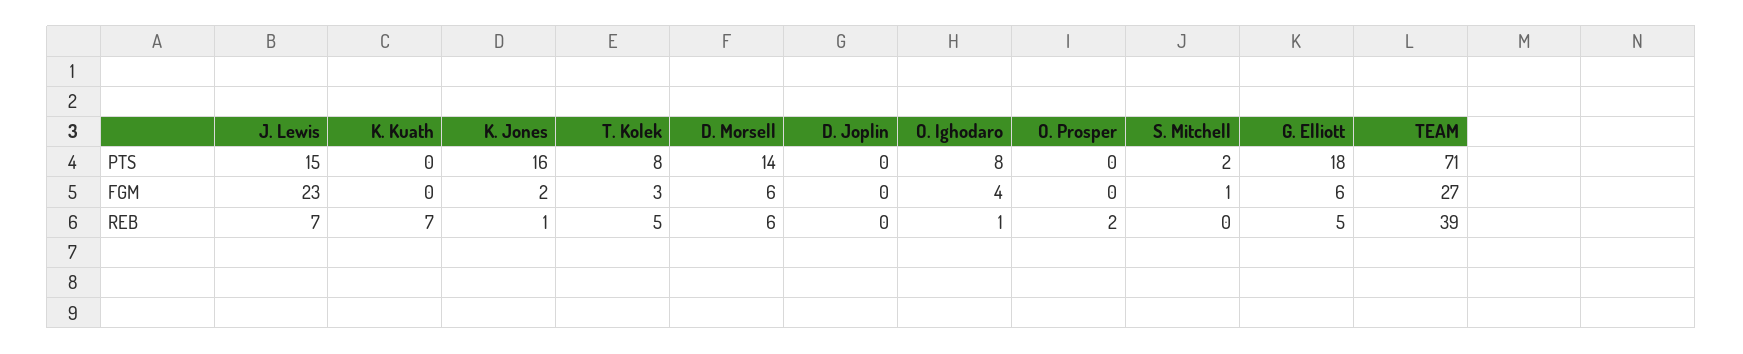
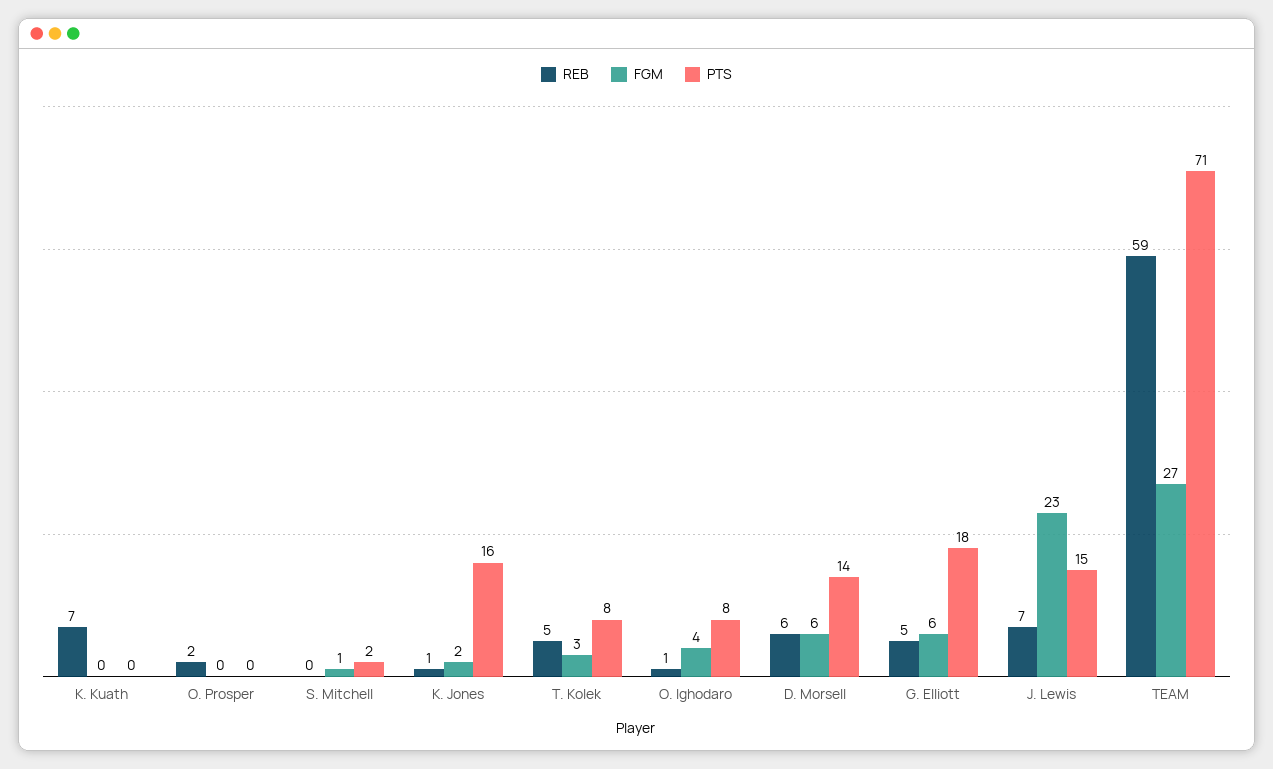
  {
    "PTS": {
      "J. Lewis": 15,
      "K. Kuath": 0,
      "K. Jones": 16,
      "T. Kolek": 8,
      "D. Morsell": 14,
-     "D. Joplin": 0,
      "O. Ighodaro": 8,
      "O. Prosper": 0,
      "S. Mitchell": 2,
      "G. Elliott": 18,
      "TEAM": 71
    },
    "FGM": {
      "J. Lewis": 23,
      "K. Kuath": 0,
      "K. Jones": 2,
      "T. Kolek": 3,
      "D. Morsell": 6,
-     "D. Joplin": 0,
      "O. Ighodaro": 4,
      "O. Prosper": 0,
      "S. Mitchell": 1,
      "G. Elliott": 6,
      "TEAM": 27
    },
    "REB": {
      "J. Lewis": 7,
      "K. Kuath": 7,
      "K. Jones": 1,
      "T. Kolek": 5,
      "D. Morsell": 6,
-     "D. Joplin": 0,
      "O. Ighodaro": 1,
      "O. Prosper": 2,
      "S. Mitchell": 0,
      "G. Elliott": 5,
-     "TEAM": 39
+     "TEAM": 59
    }
  }

